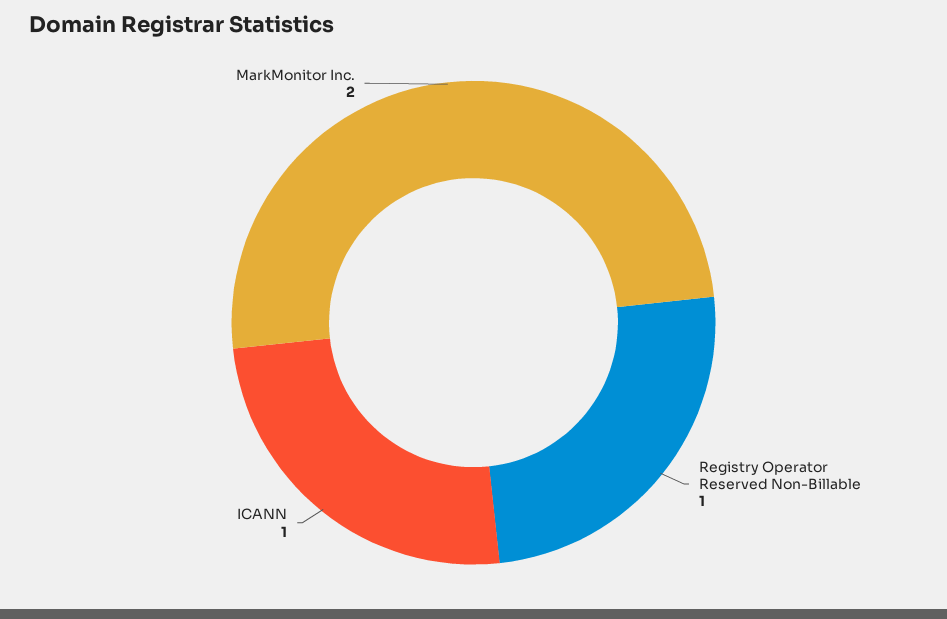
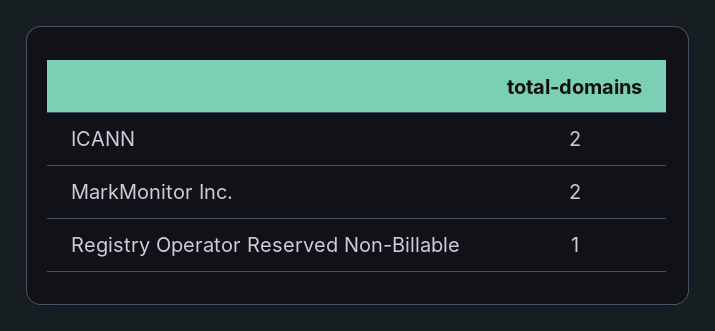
  {
    "Registry Operator Reserved Non-Billable": 1,
-   "ICANN": 1,
+   "ICANN": 2,
    "MarkMonitor Inc.": 2
  }

